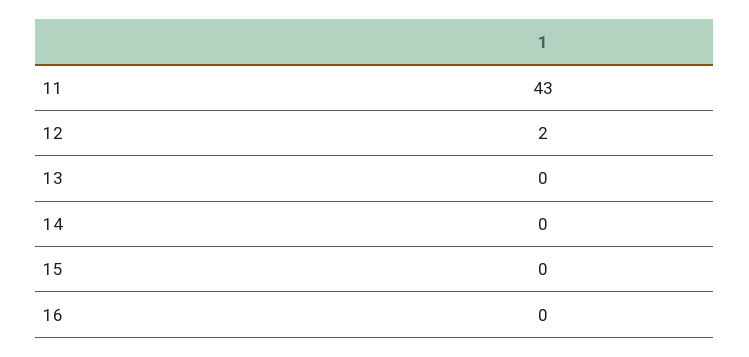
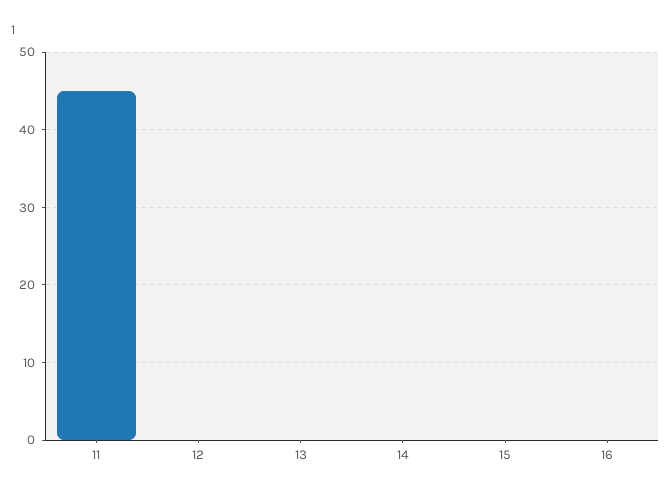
  {
-   "11": 43,
+   "11": 45,
-   "12": 2,
+   "12": 0,
    "13": 0,
    "14": 0,
    "15": 0,
    "16": 0
  }

